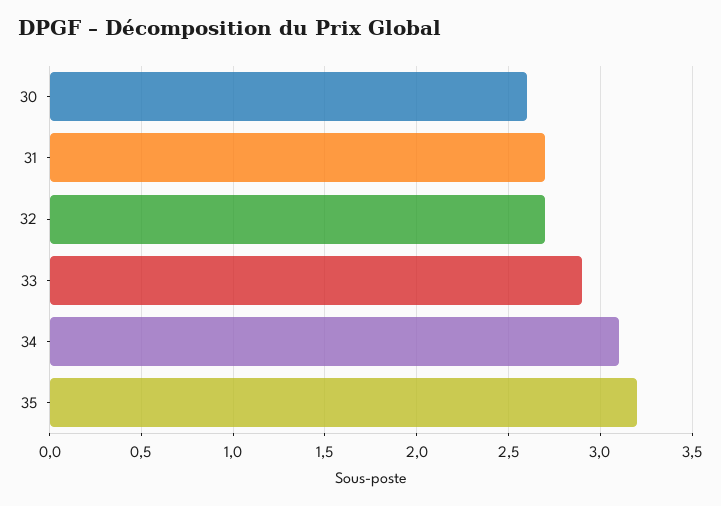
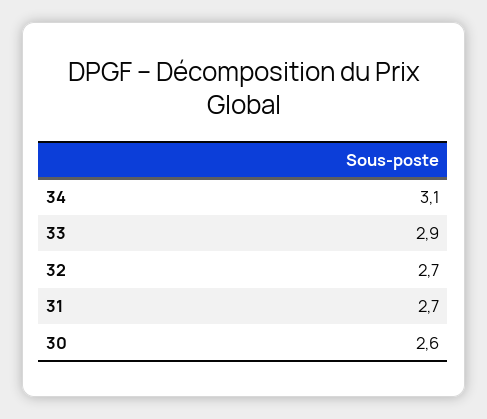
  {
    "30": 2.6,
    "31": 2.7,
    "32": 2.7,
    "33": 2.9,
-   "34": 3.1,
+   "34": 3.1
-   "35": 3.2
  }

